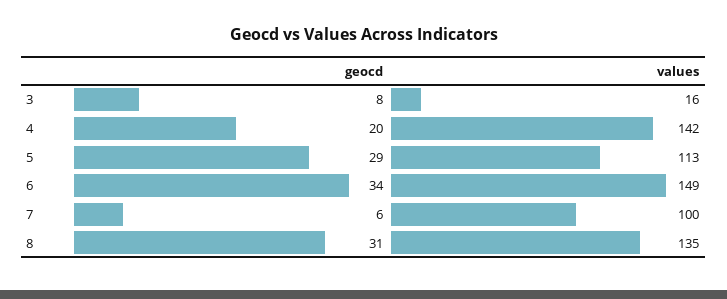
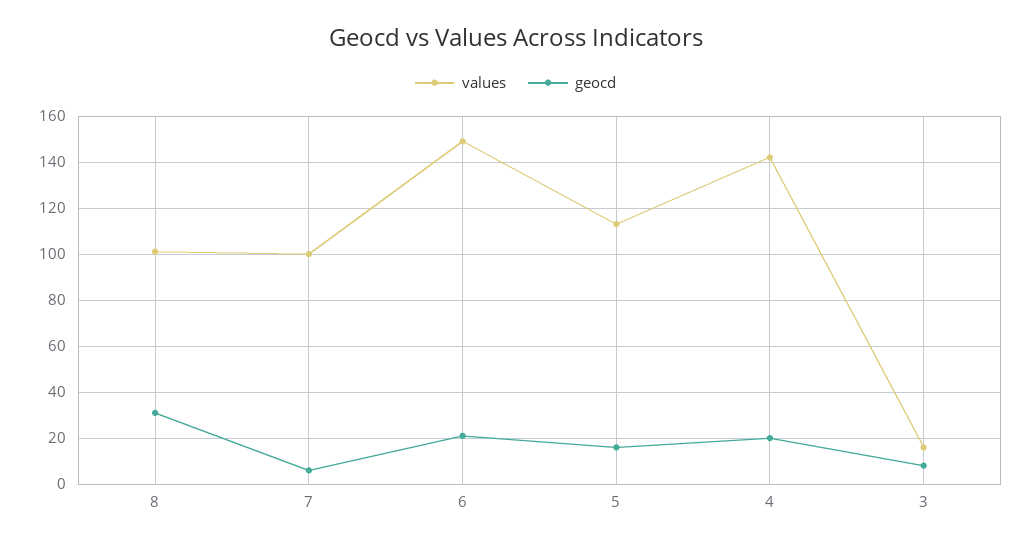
  {
    "geocd": {
      "3": 8,
      "4": 20,
-     "5": 29,
+     "5": 15,
-     "6": 34,
+     "6": 20,
      "7": 6,
      "8": 31
    },
    "values": {
      "3": 16,
      "4": 142,
      "5": 113,
      "6": 149,
      "7": 100,
-     "8": 135
+     "8": 100
    }
  }

